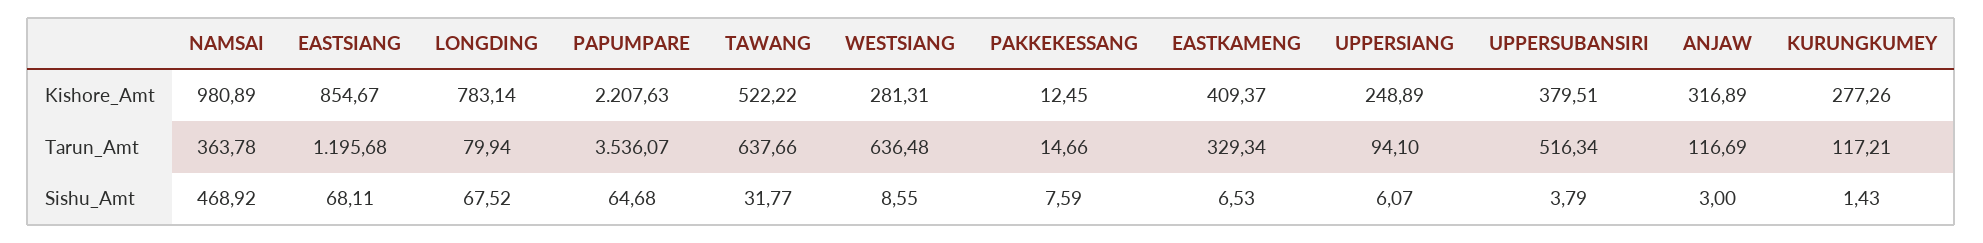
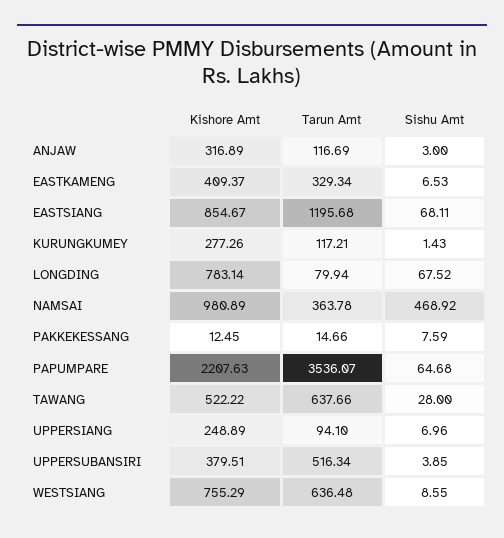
  {
    "NAMSAI": {
      "Kishore_Amt": 980.89,
      "Tarun_Amt": 363.78,
      "Sishu_Amt": 468.92
    },
    "EASTSIANG": {
      "Kishore_Amt": 854.67,
      "Tarun_Amt": 1195.68,
      "Sishu_Amt": 68.11
    },
    "LONGDING": {
      "Kishore_Amt": 783.14,
      "Tarun_Amt": 79.94,
      "Sishu_Amt": 67.52
    },
    "PAPUMPARE": {
      "Kishore_Amt": 2207.63,
      "Tarun_Amt": 3536.07,
      "Sishu_Amt": 64.68
    },
    "TAWANG": {
      "Kishore_Amt": 522.22,
      "Tarun_Amt": 637.66,
-     "Sishu_Amt": 31.77
+     "Sishu_Amt": 28
    },
    "WESTSIANG": {
-     "Kishore_Amt": 281.31,
+     "Kishore_Amt": 755.29,
      "Tarun_Amt": 636.48,
      "Sishu_Amt": 8.55
    },
    "PAKKEKESSANG": {
      "Kishore_Amt": 12.45,
      "Tarun_Amt": 14.66,
      "Sishu_Amt": 7.59
    },
    "EASTKAMENG": {
      "Kishore_Amt": 409.37,
      "Tarun_Amt": 329.34,
      "Sishu_Amt": 6.53
    },
    "UPPERSIANG": {
      "Kishore_Amt": 248.89,
      "Tarun_Amt": 94.1,
-     "Sishu_Amt": 6.07
+     "Sishu_Amt": 6.96
    },
    "UPPERSUBANSIRI": {
      "Kishore_Amt": 379.51,
      "Tarun_Amt": 516.34,
-     "Sishu_Amt": 3.79
+     "Sishu_Amt": 3.85
    },
    "ANJAW": {
      "Kishore_Amt": 316.89,
      "Tarun_Amt": 116.69,
      "Sishu_Amt": 3
    },
    "KURUNGKUMEY": {
      "Kishore_Amt": 277.26,
      "Tarun_Amt": 117.21,
      "Sishu_Amt": 1.43
    }
  }

